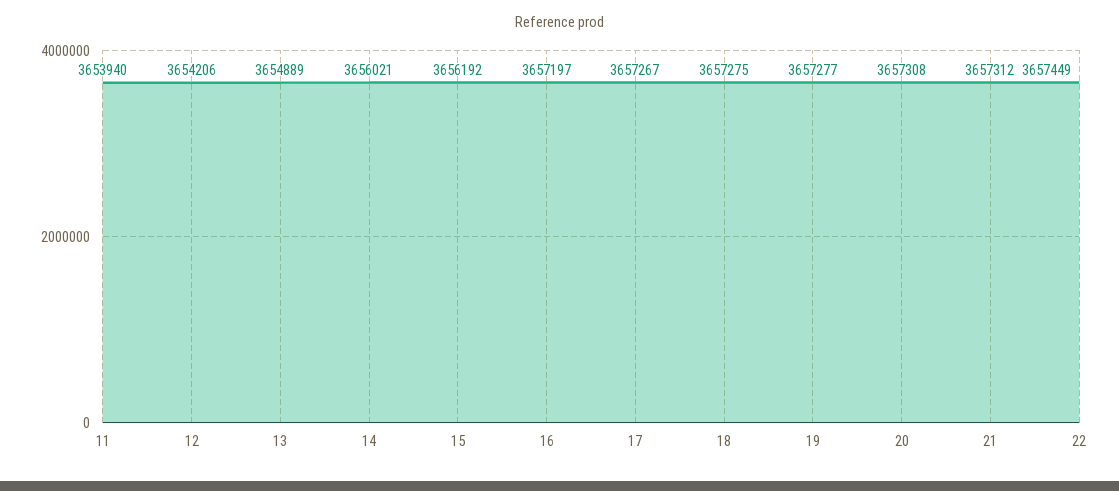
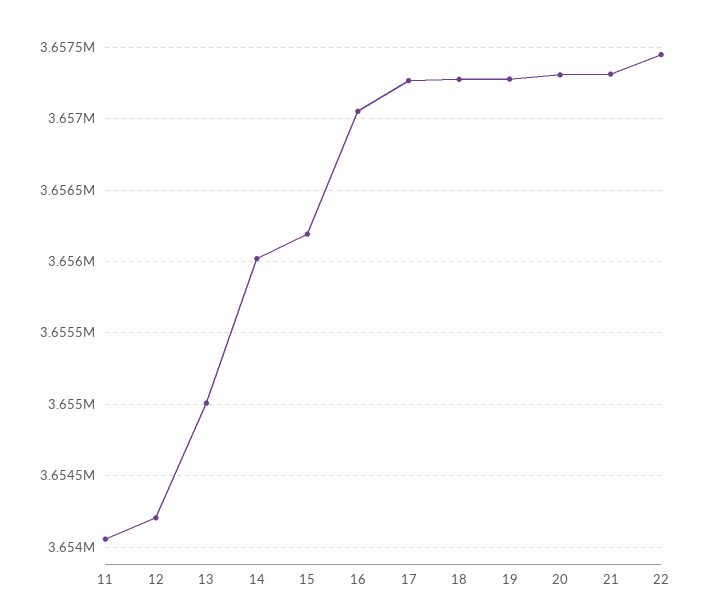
  {
-   "11": 3653940,
+   "11": 3654050,
    "12": 3654206,
-   "13": 3654889,
+   "13": 3655000,
    "14": 3656021,
    "15": 3656192,
-   "16": 3657197,
+   "16": 3657050,
    "17": 3657267,
    "18": 3657275,
    "19": 3657277,
    "20": 3657308,
    "21": 3657312,
    "22": 3657449
  }

